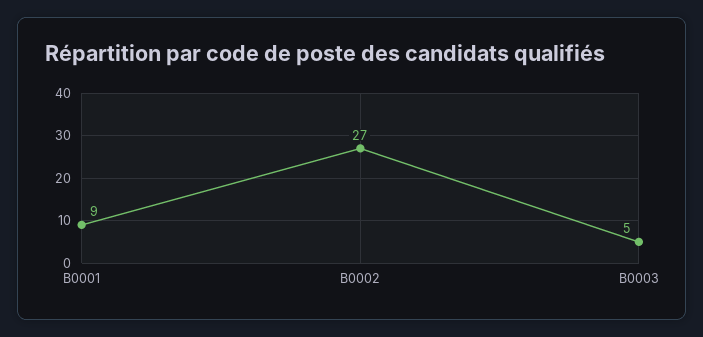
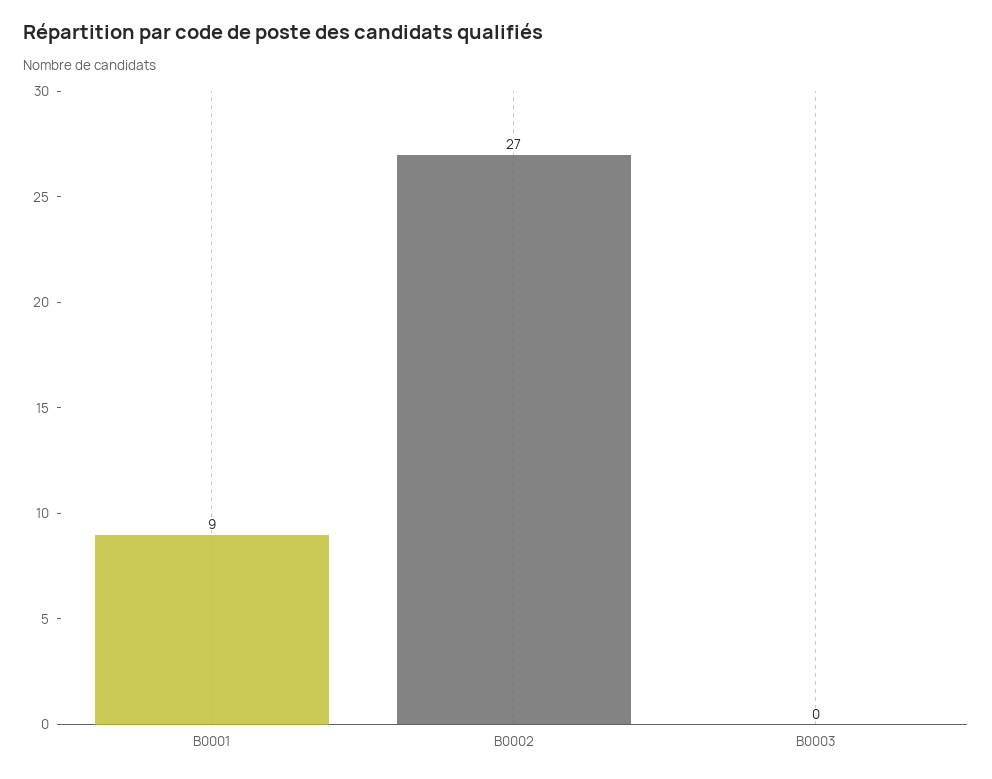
  {
    "B0001": 9,
    "B0002": 27,
-   "B0003": 5
+   "B0003": 0
  }

